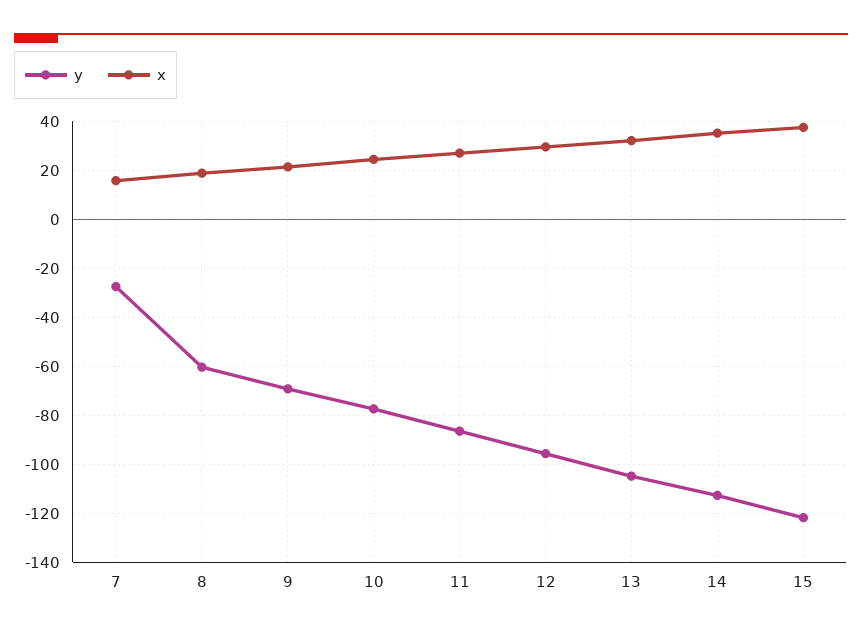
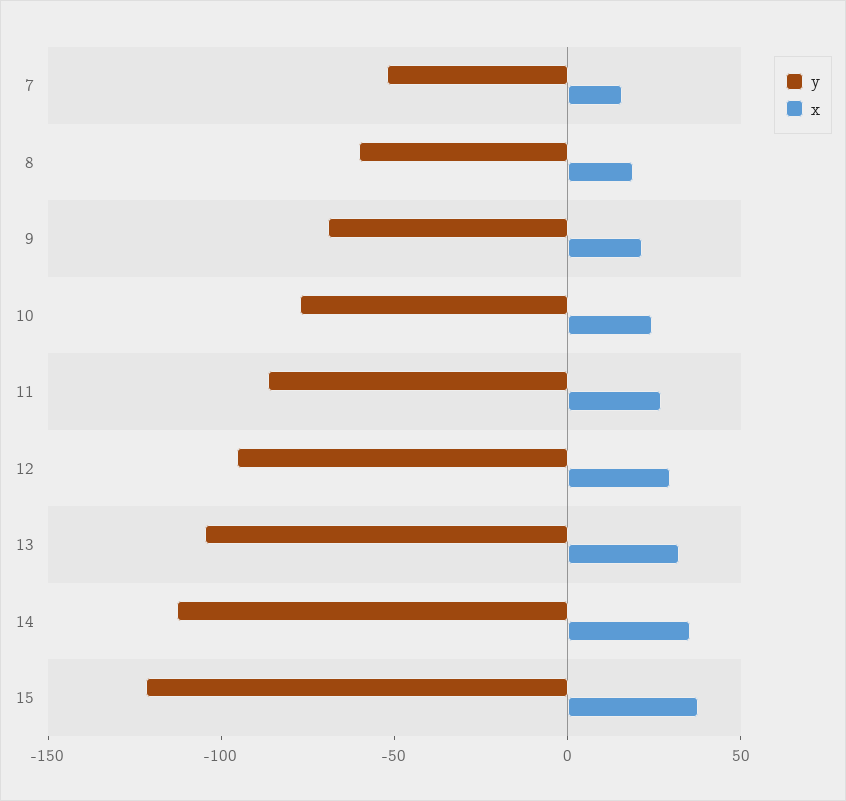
  {
    "y": {
-     "7": -27.5,
+     "7": -50,
      "8": -60,
      "9": -70,
      "10": -77.5,
      "11": -87.5,
      "12": -95,
      "13": -105,
      "14": -112.5,
      "15": -122.5
    },
    "x": {
      "7": 15,
      "8": 20,
      "9": 22.5,
      "10": 25,
      "11": 27.5,
      "12": 30,
      "13": 32.5,
      "14": 35,
      "15": 37.5
    }
  }

